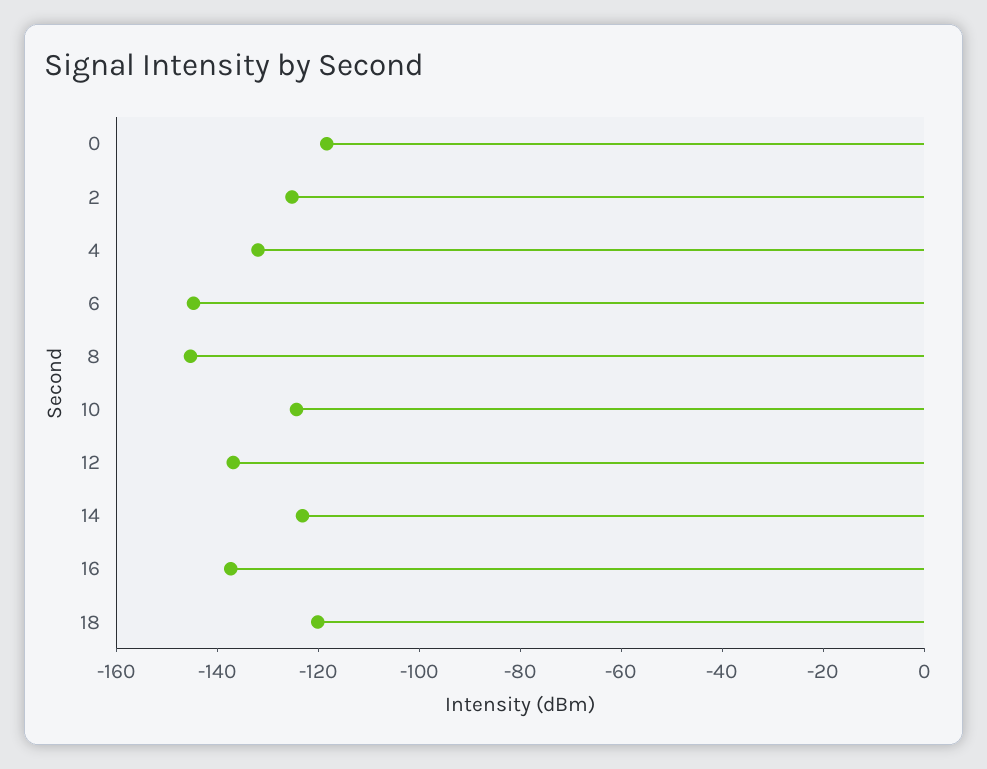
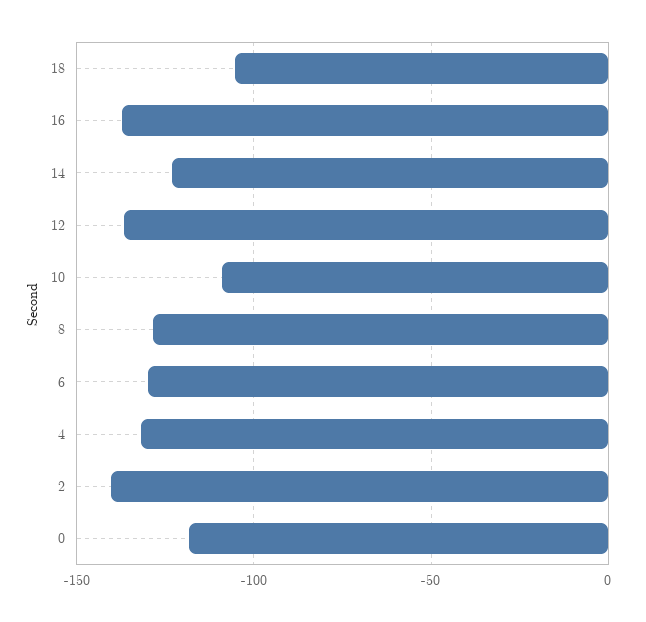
  {
    "0": -120,
-   "2": -125,
+   "2": -140,
    "4": -130,
-   "6": -145,
+   "6": -130,
-   "8": -145,
+   "8": -130,
-   "10": -125,
+   "10": -110,
    "12": -135,
    "14": -125,
    "16": -135,
-   "18": -120
+   "18": -105
  }

